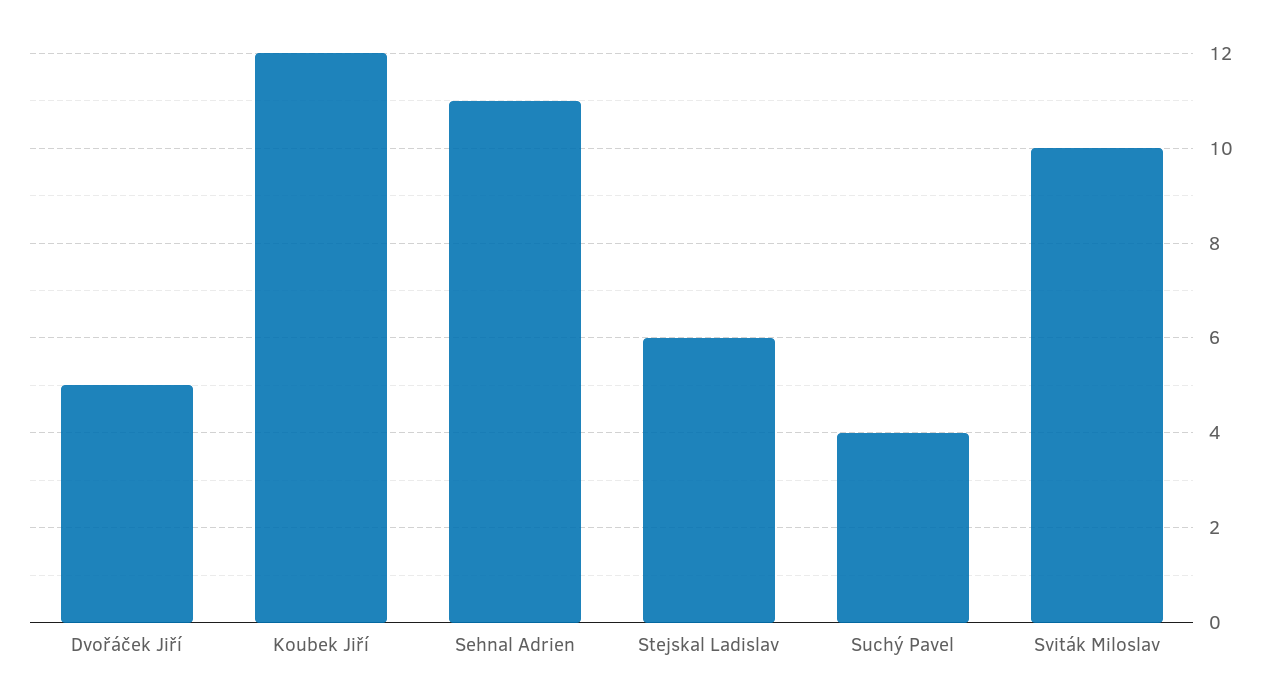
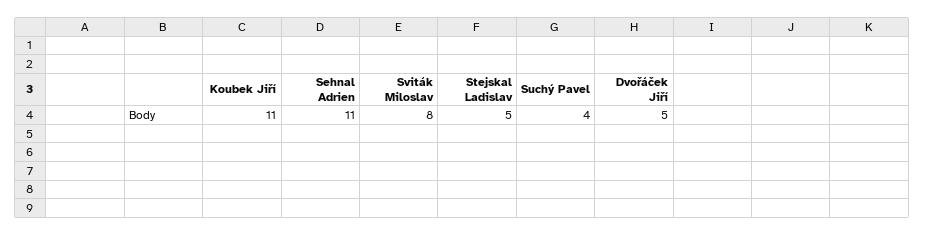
  {
    "Dvořáček Jiří": 5,
-   "Koubek Jiří": 12,
+   "Koubek Jiří": 11,
    "Sehnal Adrien": 11,
-   "Stejskal Ladislav": 6,
+   "Stejskal Ladislav": 5,
    "Suchý Pavel": 4,
-   "Sviták Miloslav": 10
+   "Sviták Miloslav": 8
  }

